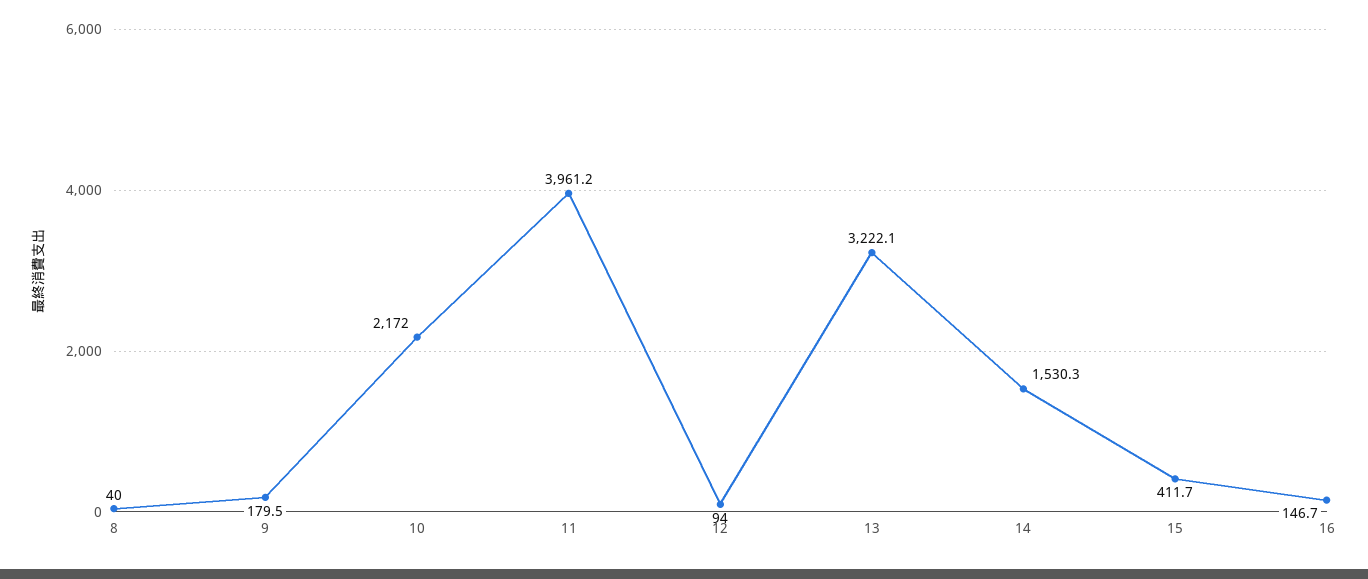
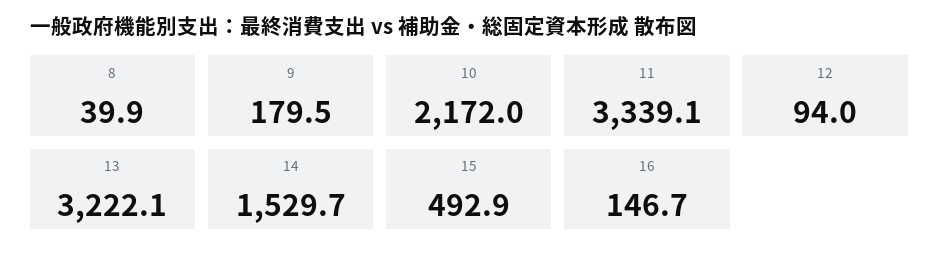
  {
-   "8": 40,
+   "8": 39.9,
    "9": 179.5,
    "10": 2172,
-   "11": 3961.2,
+   "11": 3339.1,
    "12": 94,
    "13": 3222.1,
-   "14": 1530.3,
+   "14": 1529.7,
-   "15": 411.7,
+   "15": 492.9,
    "16": 146.7
  }

